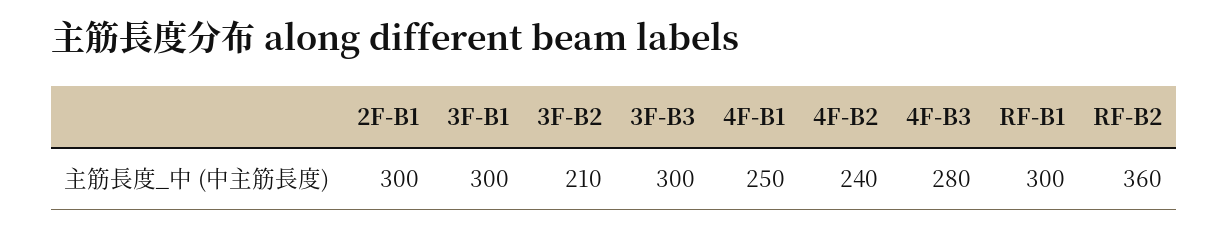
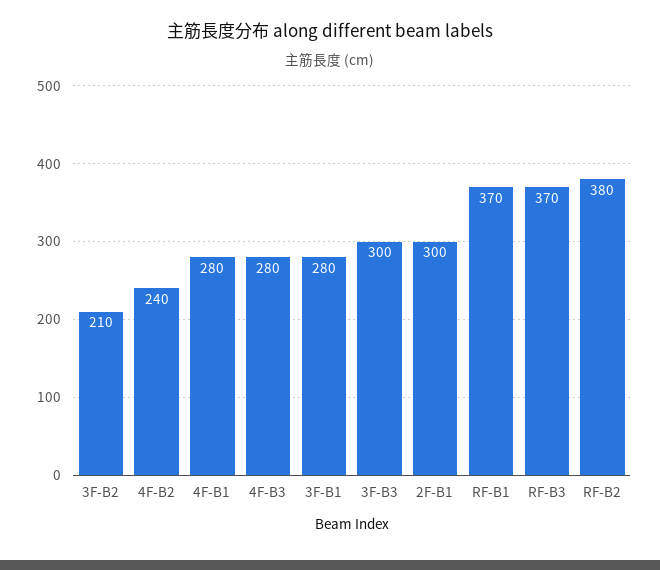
  {
    "2F-B1": 300,
-   "3F-B1": 300,
+   "3F-B1": 280,
    "3F-B2": 210,
    "3F-B3": 300,
-   "4F-B1": 250,
+   "4F-B1": 280,
    "4F-B2": 240,
    "4F-B3": 280,
-   "RF-B1": 300,
+   "RF-B1": 370,
-   "RF-B2": 360
+   "RF-B2": 380,
+   "RF-B3": 370
  }

